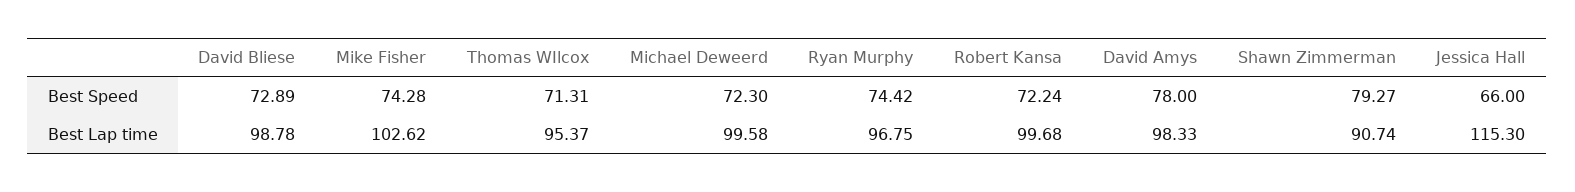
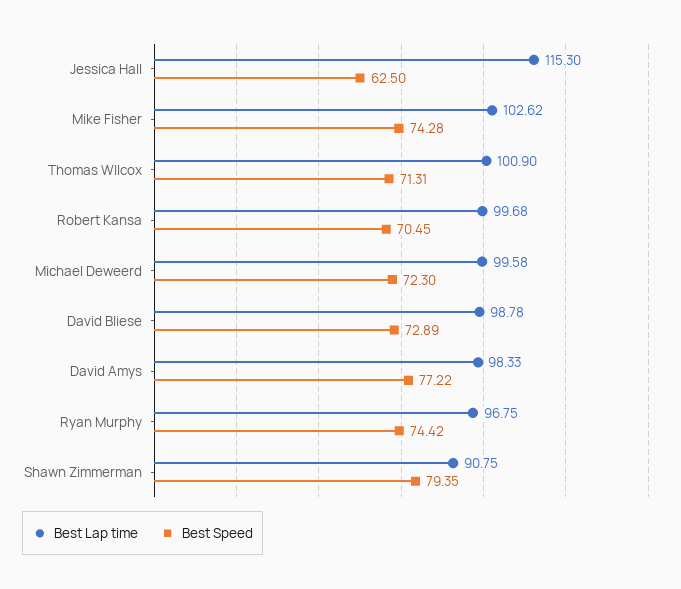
  {
    "Best Speed": {
      "David Bliese": 72.89,
      "Mike Fisher": 74.28,
      "Thomas WIlcox": 71.31,
      "Michael Deweerd": 72.3,
      "Ryan Murphy": 74.42,
-     "Robert Kansa": 72.24,
+     "Robert Kansa": 70.45,
-     "David Amys": 78,
+     "David Amys": 77.22,
-     "Shawn Zimmerman": 79.27,
+     "Shawn Zimmerman": 79.35,
-     "Jessica Hall": 66
+     "Jessica Hall": 62.5
    },
    "Best Lap time": {
      "David Bliese": 98.78,
      "Mike Fisher": 102.62,
-     "Thomas WIlcox": 95.37,
+     "Thomas WIlcox": 100.9,
      "Michael Deweerd": 99.58,
      "Ryan Murphy": 96.75,
      "Robert Kansa": 99.68,
      "David Amys": 98.33,
-     "Shawn Zimmerman": 90.74,
+     "Shawn Zimmerman": 90.75,
      "Jessica Hall": 115.3
    }
  }

